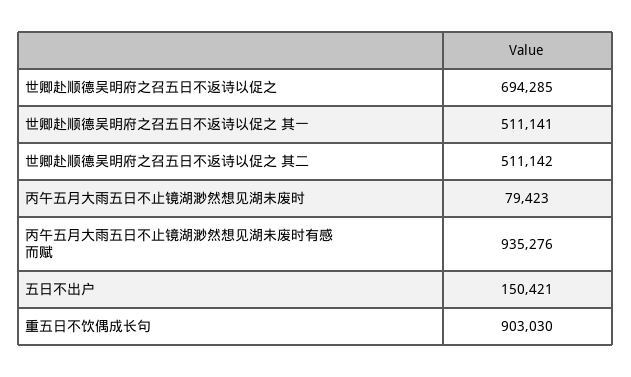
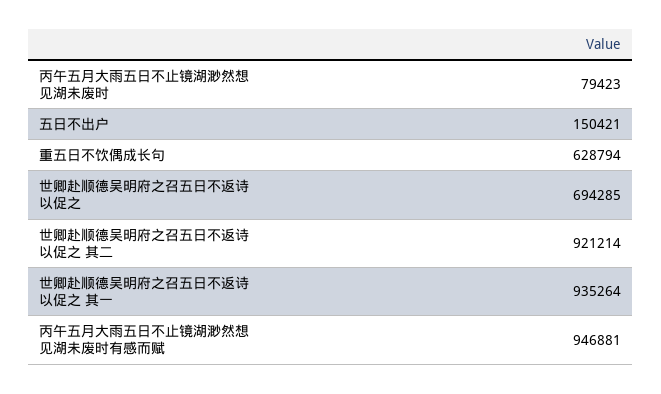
  {
    "世卿赴顺德吴明府之召五日不返诗以促之": 694285,
-   "世卿赴顺德吴明府之召五日不返诗以促之 其一": 511141,
+   "世卿赴顺德吴明府之召五日不返诗以促之 其一": 935264,
-   "世卿赴顺德吴明府之召五日不返诗以促之 其二": 511142,
+   "世卿赴顺德吴明府之召五日不返诗以促之 其二": 921214,
    "丙午五月大雨五日不止镜湖渺然想见湖未废时": 79423,
-   "丙午五月大雨五日不止镜湖渺然想见湖未废时有感而赋": 935276,
+   "丙午五月大雨五日不止镜湖渺然想见湖未废时有感而赋": 946881,
    "五日不出户": 150421,
-   "重五日不饮偶成长句": 903030
+   "重五日不饮偶成长句": 628794
  }

